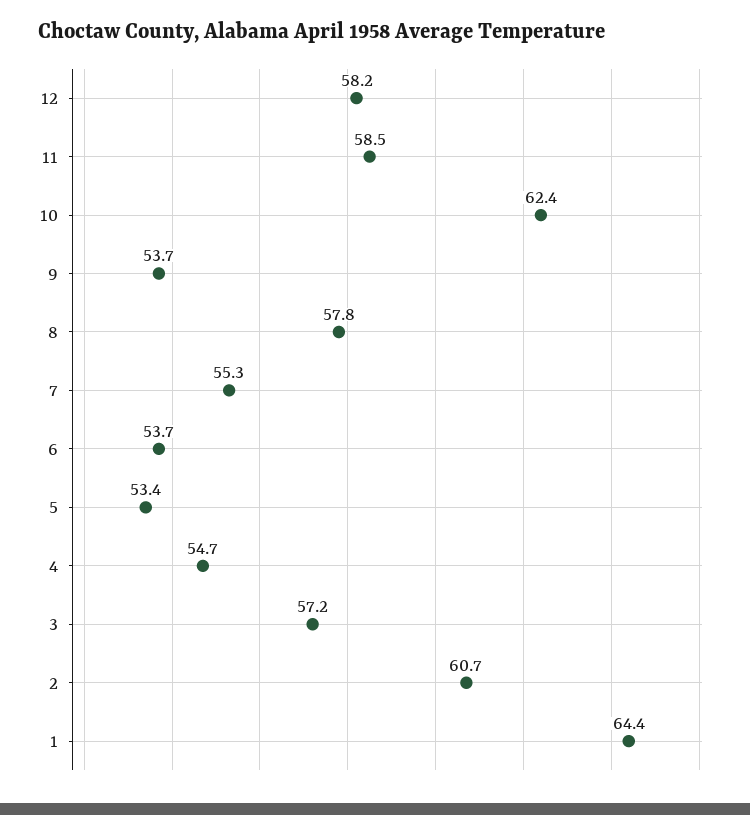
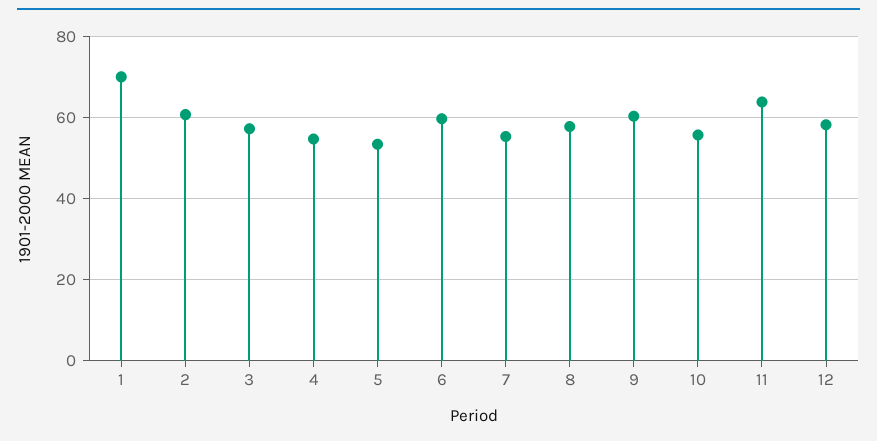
  {
    "12": 58.2,
-   "11": 58.5,
+   "11": 64,
-   "10": 62.4,
+   "10": 56,
-   "9": 53.7,
+   "9": 60,
    "8": 57.8,
    "7": 55.3,
-   "6": 53.7,
+   "6": 60,
    "5": 53.4,
    "4": 54.7,
    "3": 57.2,
    "2": 60.7,
-   "1": 64.4
+   "1": 70
  }

